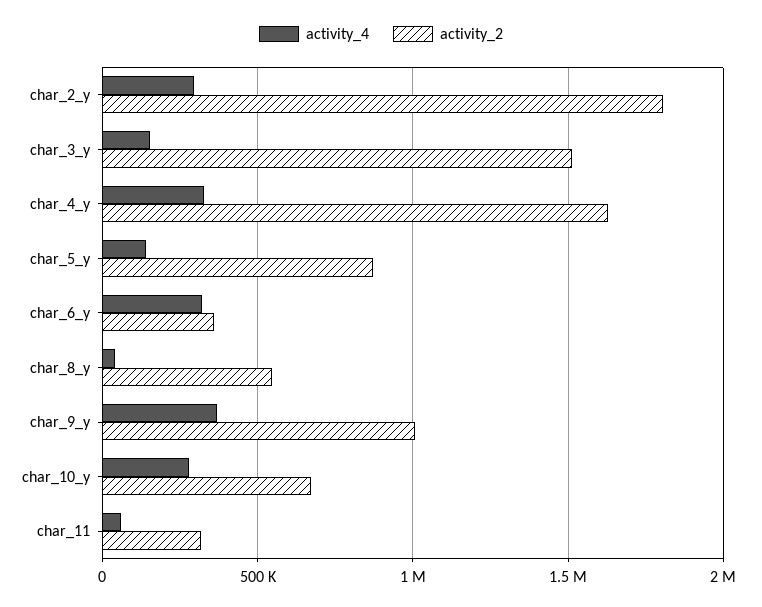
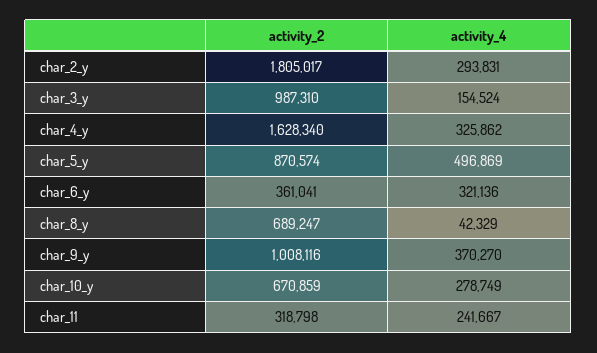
  {
    "activity_4": {
      "char_2_y": 293831,
      "char_3_y": 154524,
      "char_4_y": 325862,
-     "char_5_y": 150000,
+     "char_5_y": 496869,
      "char_6_y": 321136,
      "char_8_y": 42329,
      "char_9_y": 370270,
      "char_10_y": 278749,
-     "char_11": 50000
+     "char_11": 241667
    },
    "activity_2": {
      "char_2_y": 1805017,
-     "char_3_y": 1500000,
+     "char_3_y": 987310,
      "char_4_y": 1628340,
      "char_5_y": 870574,
      "char_6_y": 361041,
-     "char_8_y": 550000,
+     "char_8_y": 689247,
      "char_9_y": 1008116,
      "char_10_y": 670859,
      "char_11": 318798
    }
  }

